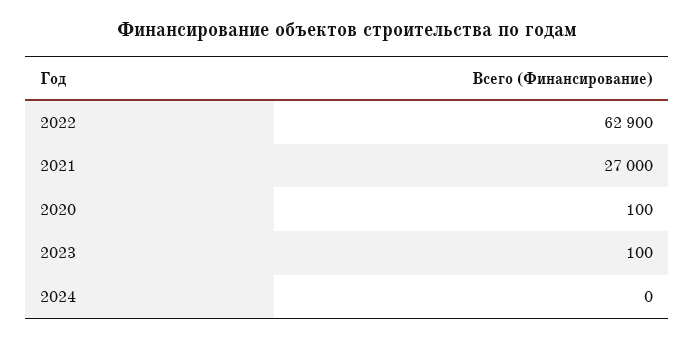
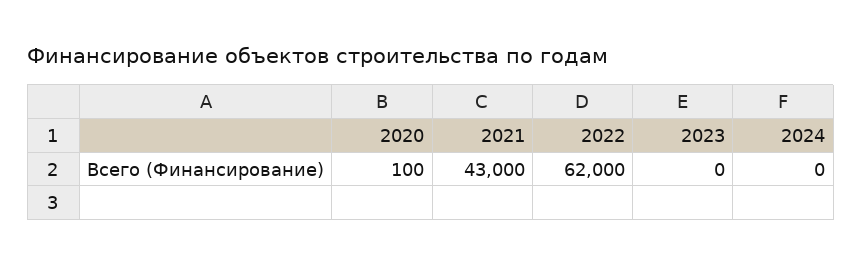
  {
-   "2022": 62900,
+   "2022": 62000,
-   "2021": 27000,
+   "2021": 43000,
    "2020": 100,
-   "2023": 100,
+   "2023": 0,
    "2024": 0
  }

